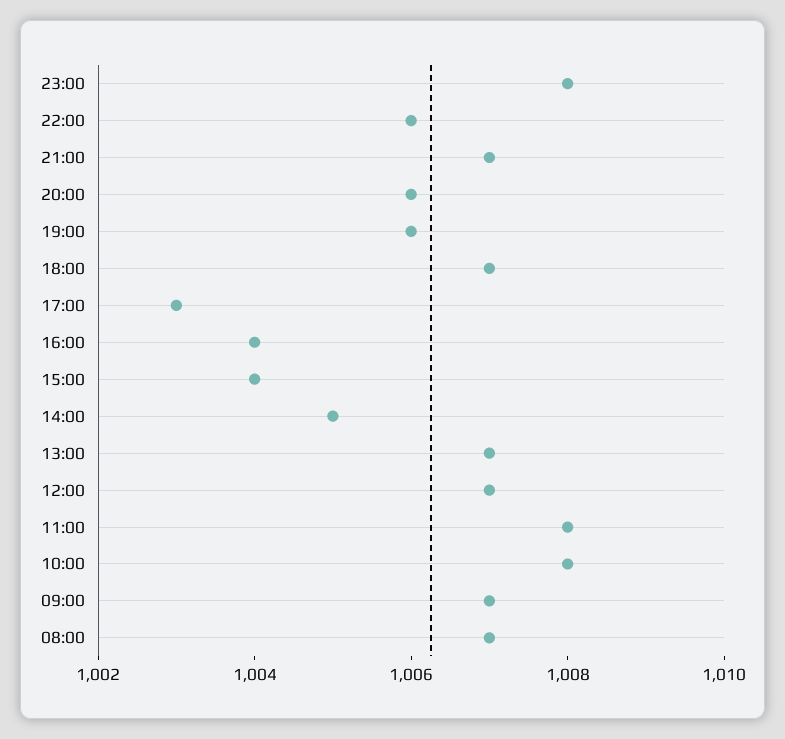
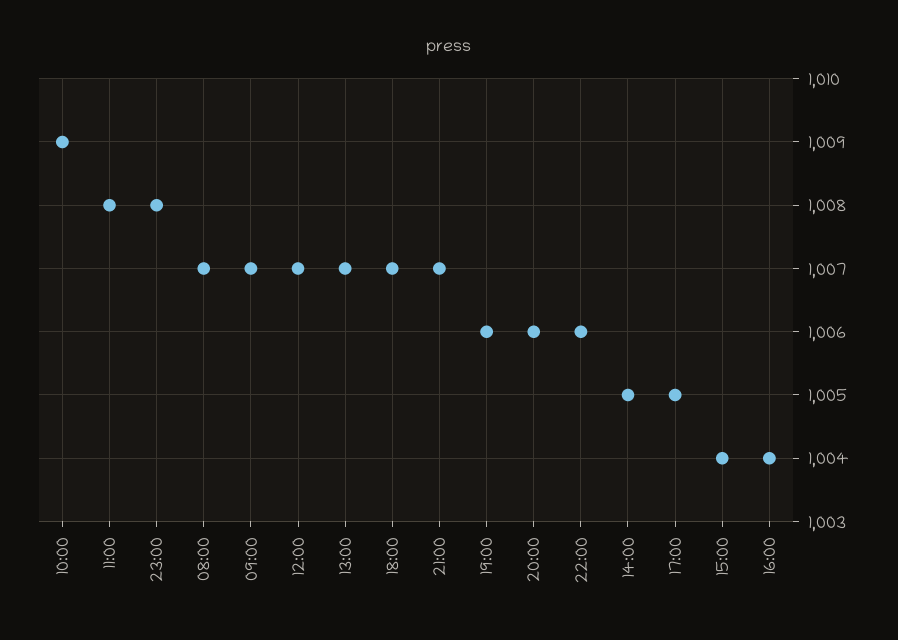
  {
    "23:00": 1008,
    "22:00": 1006,
    "21:00": 1007,
    "20:00": 1006,
    "19:00": 1006,
    "18:00": 1007,
-   "17:00": 1003,
+   "17:00": 1005,
    "16:00": 1004,
    "15:00": 1004,
    "14:00": 1005,
    "13:00": 1007,
    "12:00": 1007,
    "11:00": 1008,
-   "10:00": 1008,
+   "10:00": 1009,
    "09:00": 1007,
    "08:00": 1007
  }

